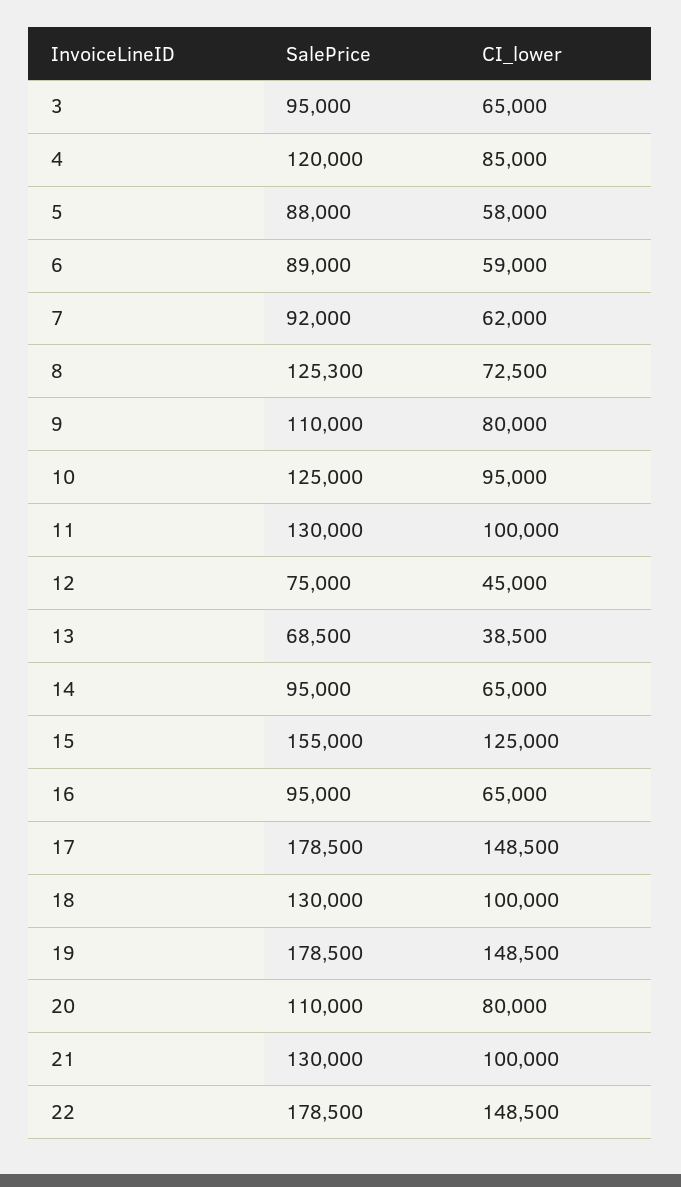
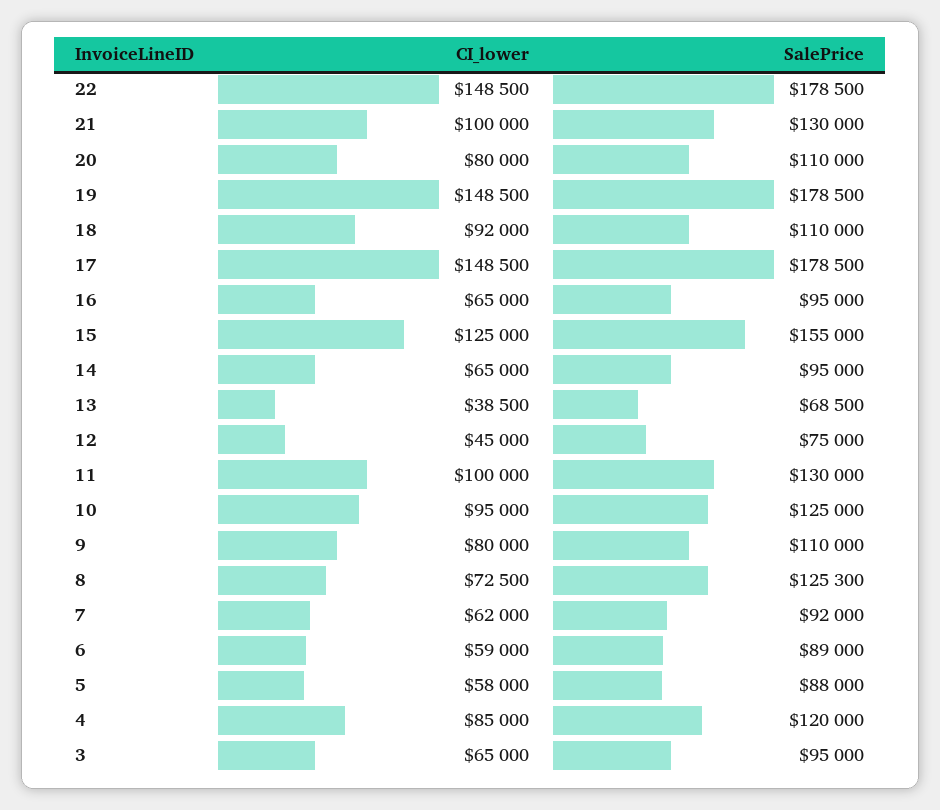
  {
    "SalePrice": {
      "3": 95000,
      "4": 120000,
      "5": 88000,
      "6": 89000,
      "7": 92000,
      "8": 125300,
      "9": 110000,
      "10": 125000,
      "11": 130000,
      "12": 75000,
      "13": 68500,
      "14": 95000,
      "15": 155000,
      "16": 95000,
      "17": 178500,
-     "18": 130000,
+     "18": 110000,
      "19": 178500,
      "20": 110000,
      "21": 130000,
      "22": 178500
    },
    "CI_lower": {
      "3": 65000,
      "4": 85000,
      "5": 58000,
      "6": 59000,
      "7": 62000,
      "8": 72500,
      "9": 80000,
      "10": 95000,
      "11": 100000,
      "12": 45000,
      "13": 38500,
      "14": 65000,
      "15": 125000,
      "16": 65000,
      "17": 148500,
-     "18": 100000,
+     "18": 92000,
      "19": 148500,
      "20": 80000,
      "21": 100000,
      "22": 148500
    }
  }

